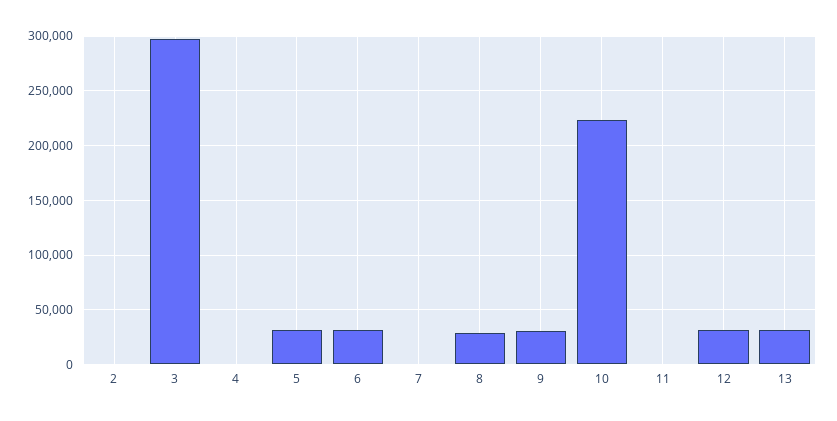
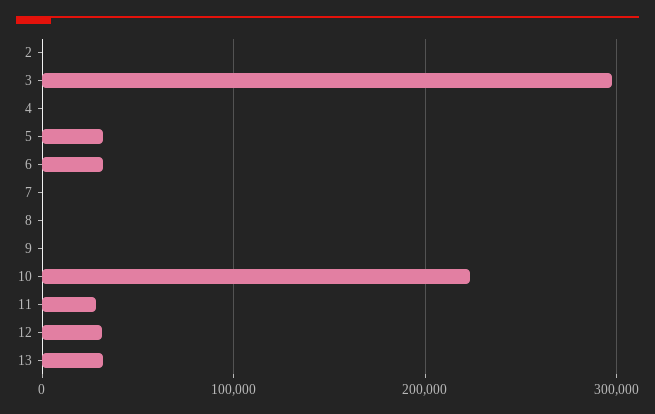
  {
    "2": 0,
    "3": 300000,
    "4": 0,
    "5": 30000,
    "6": 30000,
    "7": 0,
-   "8": 30000,
+   "8": 0,
-   "9": 30000,
+   "9": 0,
    "10": 220000,
-   "11": 0,
+   "11": 30000,
    "12": 30000,
    "13": 30000
  }

